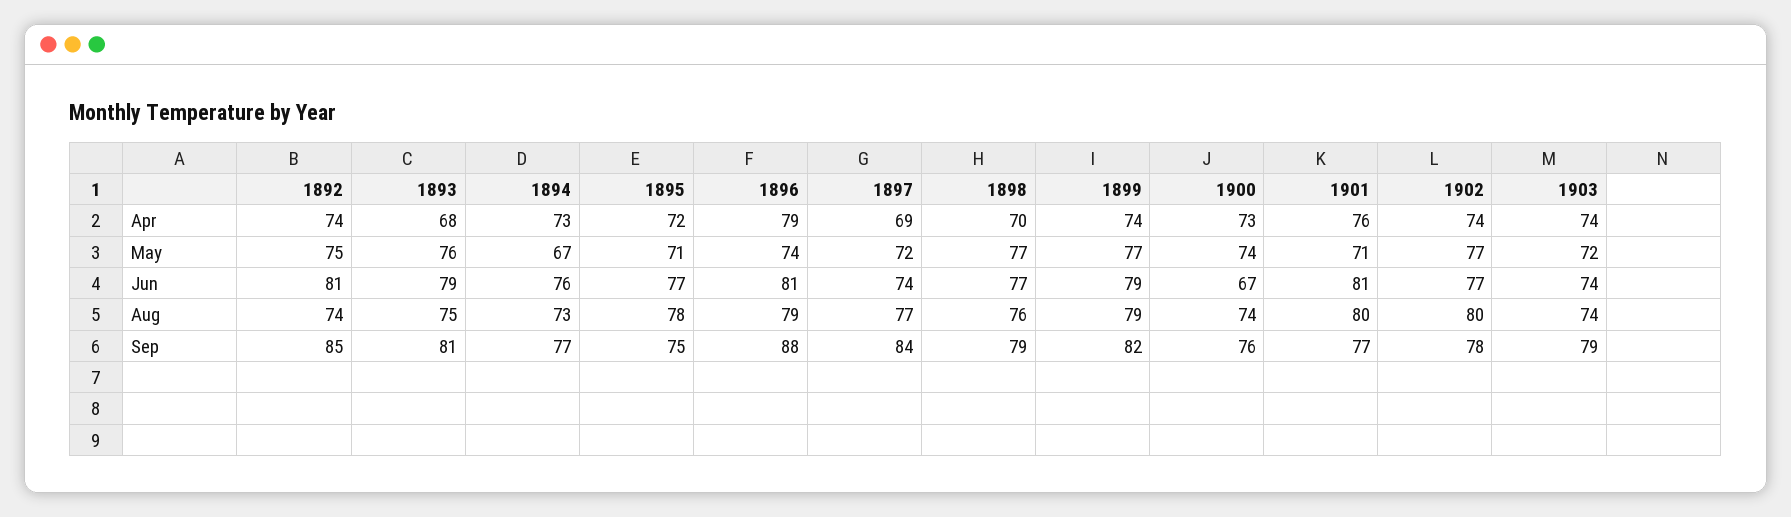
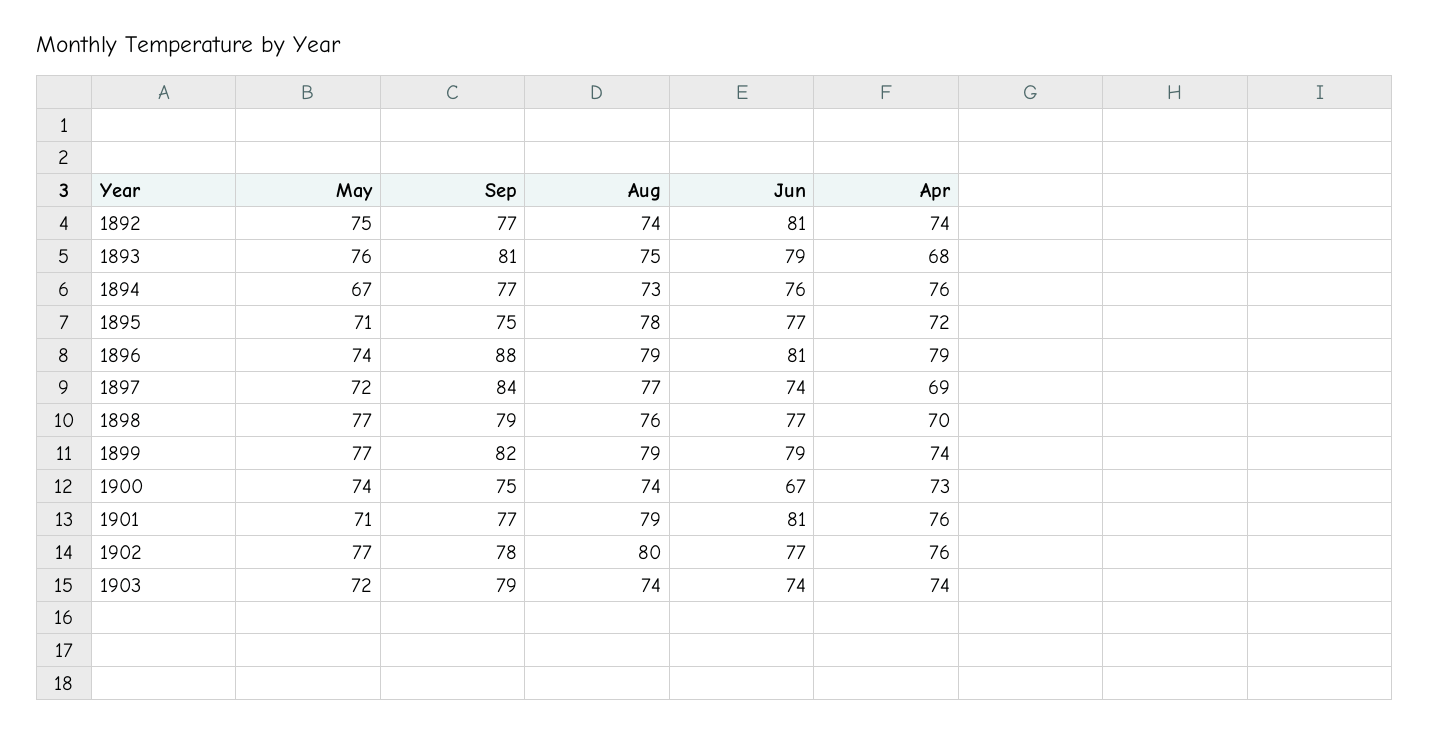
  {
    "1892": {
      "Apr": 74,
      "May": 75,
      "Jun": 81,
      "Aug": 74,
-     "Sep": 85
+     "Sep": 77
    },
    "1893": {
      "Apr": 68,
      "May": 76,
      "Jun": 79,
      "Aug": 75,
      "Sep": 81
    },
    "1894": {
-     "Apr": 73,
+     "Apr": 76,
      "May": 67,
      "Jun": 76,
      "Aug": 73,
      "Sep": 77
    },
    "1895": {
      "Apr": 72,
      "May": 71,
      "Jun": 77,
      "Aug": 78,
      "Sep": 75
    },
    "1896": {
      "Apr": 79,
      "May": 74,
      "Jun": 81,
      "Aug": 79,
      "Sep": 88
    },
    "1897": {
      "Apr": 69,
      "May": 72,
      "Jun": 74,
      "Aug": 77,
      "Sep": 84
    },
    "1898": {
      "Apr": 70,
      "May": 77,
      "Jun": 77,
      "Aug": 76,
      "Sep": 79
    },
    "1899": {
      "Apr": 74,
      "May": 77,
      "Jun": 79,
      "Aug": 79,
      "Sep": 82
    },
    "1900": {
      "Apr": 73,
      "May": 74,
      "Jun": 67,
      "Aug": 74,
-     "Sep": 76
+     "Sep": 75
    },
    "1901": {
      "Apr": 76,
      "May": 71,
      "Jun": 81,
-     "Aug": 80,
+     "Aug": 79,
      "Sep": 77
    },
    "1902": {
-     "Apr": 74,
+     "Apr": 76,
      "May": 77,
      "Jun": 77,
      "Aug": 80,
      "Sep": 78
    },
    "1903": {
      "Apr": 74,
      "May": 72,
      "Jun": 74,
      "Aug": 74,
      "Sep": 79
    }
  }

